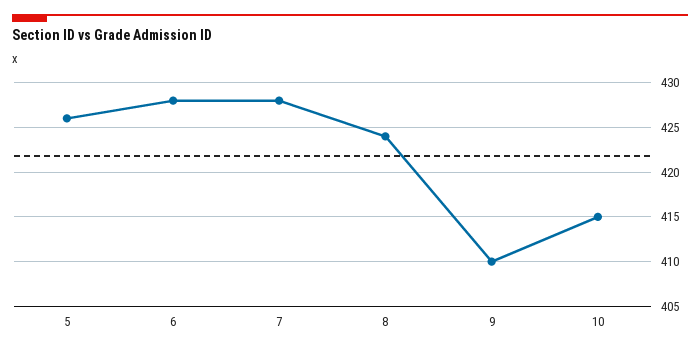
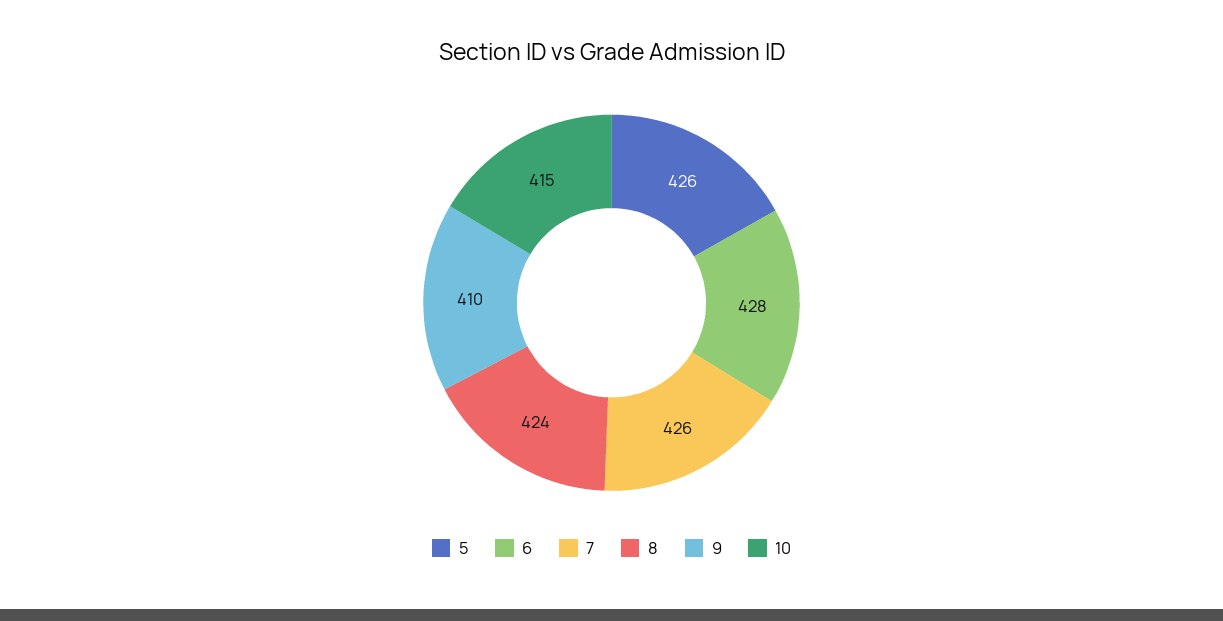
  {
    "5": 426,
    "6": 428,
-   "7": 428,
+   "7": 426,
    "8": 424,
    "9": 410,
    "10": 415
  }

